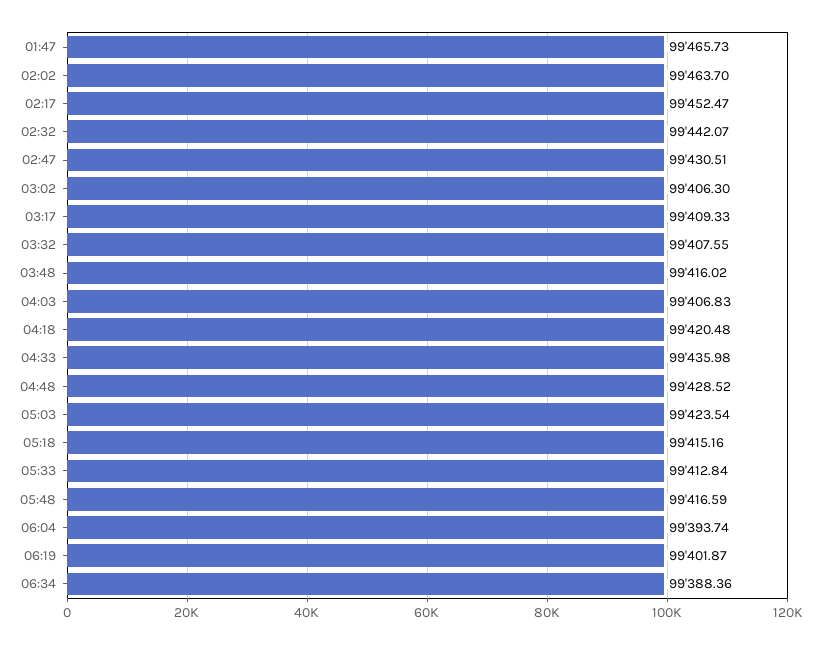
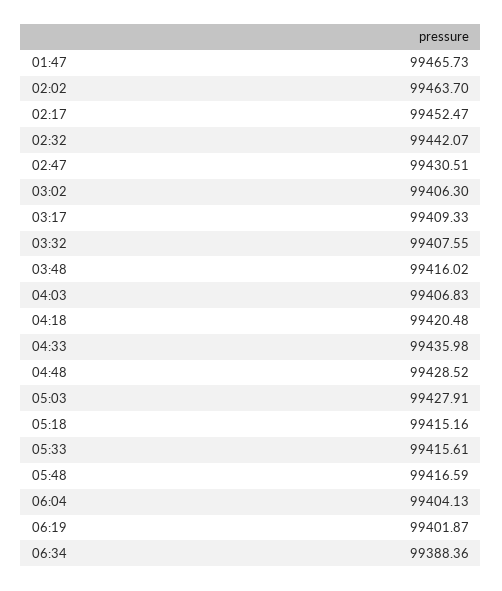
  {
    "01:47": 99465.73,
    "02:02": 99463.7,
    "02:17": 99452.47,
    "02:32": 99442.07,
    "02:47": 99430.51,
    "03:02": 99406.3,
    "03:17": 99409.33,
    "03:32": 99407.55,
    "03:48": 99416.02,
    "04:03": 99406.83,
    "04:18": 99420.48,
    "04:33": 99435.98,
    "04:48": 99428.52,
-   "05:03": 99423.54,
+   "05:03": 99427.91,
    "05:18": 99415.16,
-   "05:33": 99412.84,
+   "05:33": 99415.61,
    "05:48": 99416.59,
-   "06:04": 99393.74,
+   "06:04": 99404.13,
    "06:19": 99401.87,
    "06:34": 99388.36
  }

